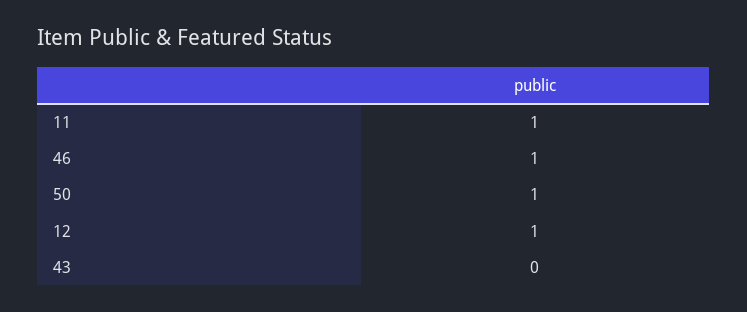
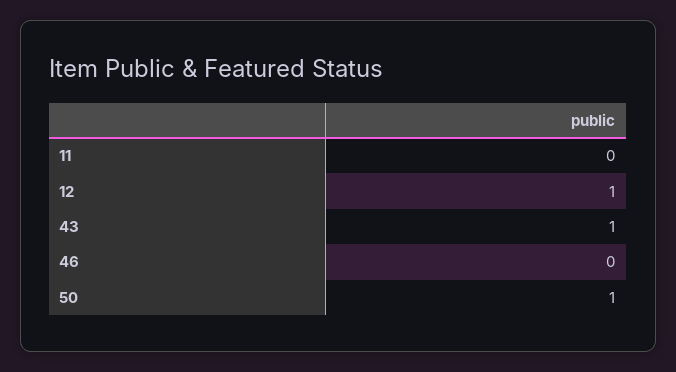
  {
-   "11": 1,
+   "11": 0,
-   "46": 1,
+   "46": 0,
    "50": 1,
    "12": 1,
-   "43": 0
+   "43": 1
  }

